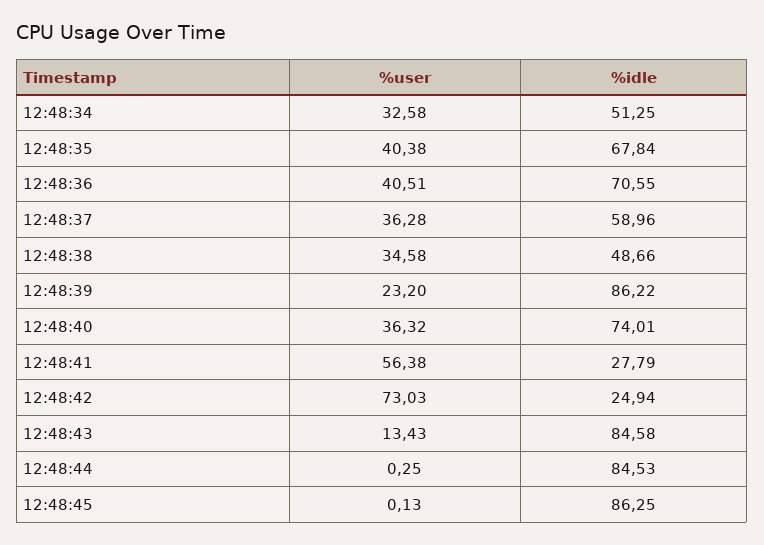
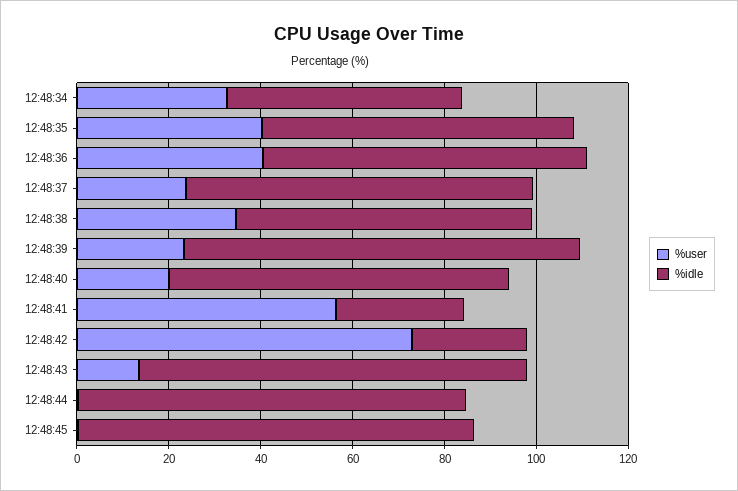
  {
    "%user": {
      "12:48:34": 32.58,
      "12:48:35": 40.38,
      "12:48:36": 40.51,
-     "12:48:37": 36.28,
+     "12:48:37": 25,
      "12:48:38": 34.58,
      "12:48:39": 23.2,
-     "12:48:40": 36.32,
+     "12:48:40": 20,
      "12:48:41": 56.38,
      "12:48:42": 73.03,
      "12:48:43": 13.43,
      "12:48:44": 0.25,
      "12:48:45": 0.13
    },
    "%idle": {
      "12:48:34": 51.25,
      "12:48:35": 67.84,
      "12:48:36": 70.55,
-     "12:48:37": 58.96,
+     "12:48:37": 75,
-     "12:48:38": 48.66,
+     "12:48:38": 65,
      "12:48:39": 86.22,
      "12:48:40": 74.01,
      "12:48:41": 27.79,
      "12:48:42": 24.94,
      "12:48:43": 84.58,
      "12:48:44": 84.53,
      "12:48:45": 86.25
    }
  }

